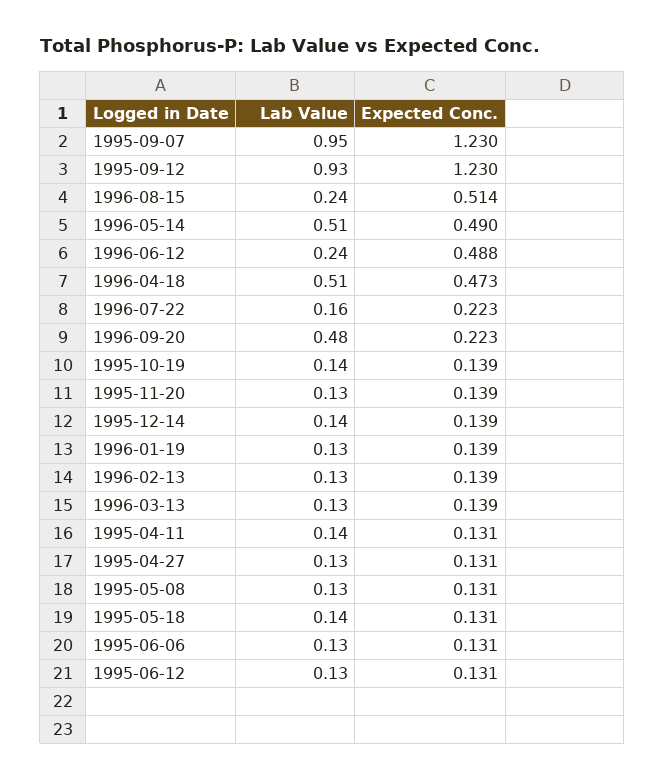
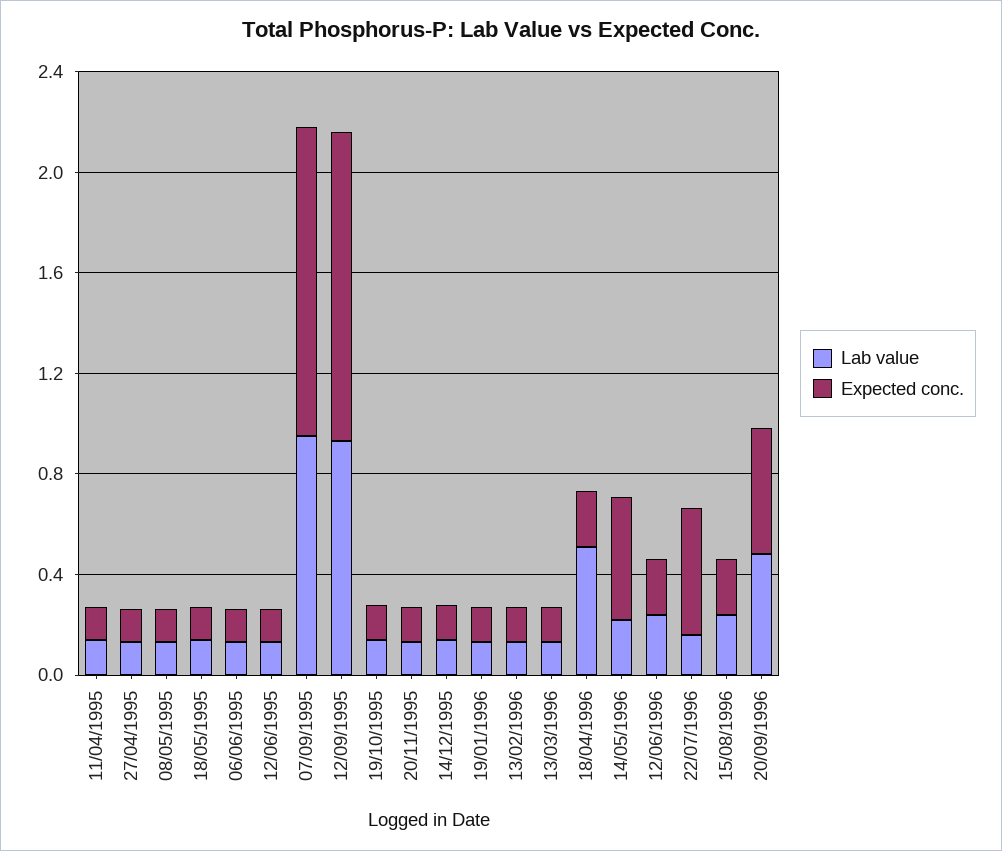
  {
    "Lab Value": {
      "1995-09-07": 0.95,
      "1995-09-12": 0.93,
      "1996-08-15": 0.24,
-     "1996-05-14": 0.51,
+     "1996-05-14": 0.2,
      "1996-06-12": 0.24,
      "1996-04-18": 0.51,
      "1996-07-22": 0.16,
      "1996-09-20": 0.48,
      "1995-10-19": 0.14,
      "1995-11-20": 0.13,
      "1995-12-14": 0.14,
      "1996-01-19": 0.13,
      "1996-02-13": 0.13,
      "1996-03-13": 0.13,
      "1995-04-11": 0.14,
      "1995-04-27": 0.13,
      "1995-05-08": 0.13,
      "1995-05-18": 0.14,
      "1995-06-06": 0.13,
      "1995-06-12": 0.13
    },
    "Expected Conc.": {
      "1995-09-07": 1.23,
      "1995-09-12": 1.23,
-     "1996-08-15": 0.514,
+     "1996-08-15": 0.2,
      "1996-05-14": 0.49,
-     "1996-06-12": 0.488,
+     "1996-06-12": 0.2,
-     "1996-04-18": 0.473,
+     "1996-04-18": 0.2,
-     "1996-07-22": 0.223,
+     "1996-07-22": 0.5,
-     "1996-09-20": 0.223,
+     "1996-09-20": 0.5,
      "1995-10-19": 0.139,
      "1995-11-20": 0.139,
      "1995-12-14": 0.139,
      "1996-01-19": 0.139,
      "1996-02-13": 0.139,
      "1996-03-13": 0.139,
      "1995-04-11": 0.131,
      "1995-04-27": 0.131,
      "1995-05-08": 0.131,
      "1995-05-18": 0.131,
      "1995-06-06": 0.131,
      "1995-06-12": 0.131
    }
  }

